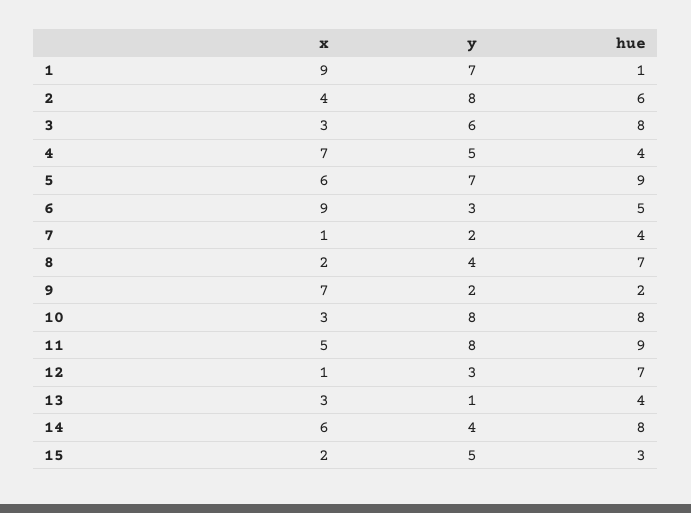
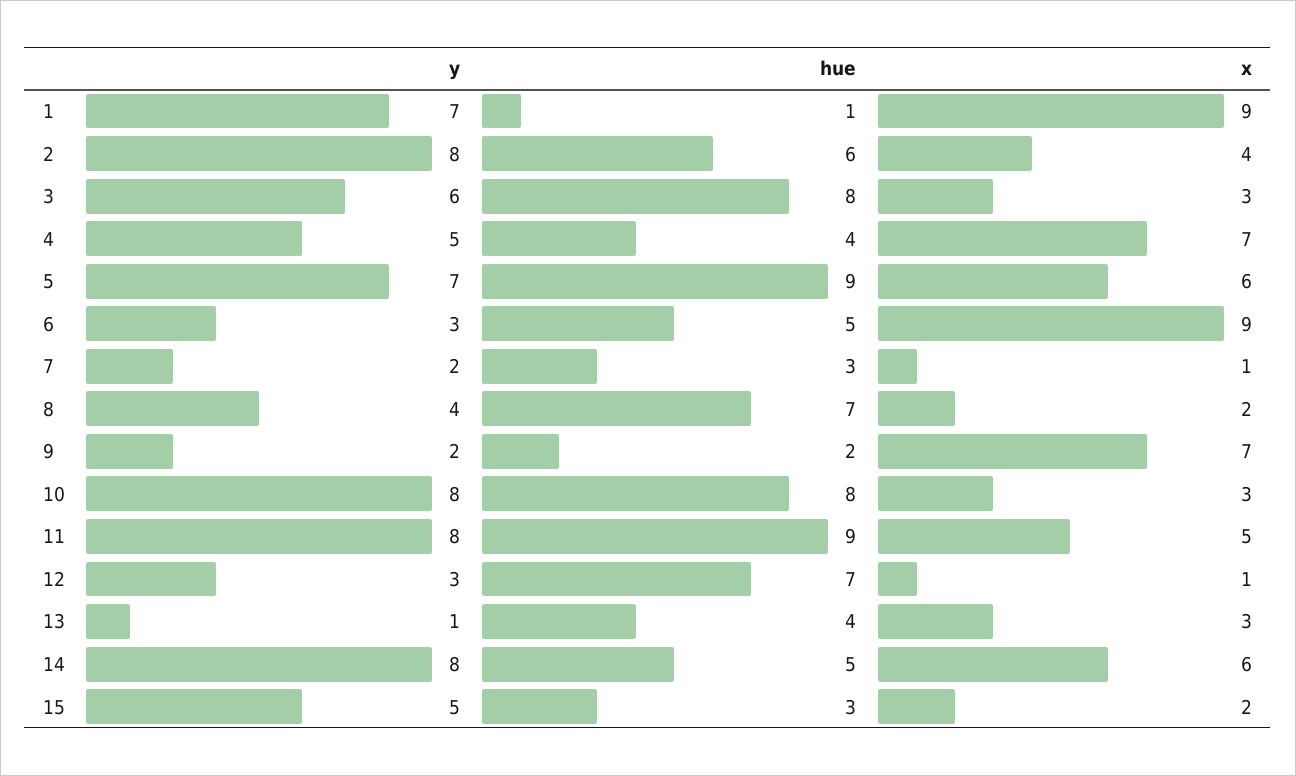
  {
    "x": {
      "1": 9,
      "2": 4,
      "3": 3,
      "4": 7,
      "5": 6,
      "6": 9,
      "7": 1,
      "8": 2,
      "9": 7,
      "10": 3,
      "11": 5,
      "12": 1,
      "13": 3,
      "14": 6,
      "15": 2
    },
    "y": {
      "1": 7,
      "2": 8,
      "3": 6,
      "4": 5,
      "5": 7,
      "6": 3,
      "7": 2,
      "8": 4,
      "9": 2,
      "10": 8,
      "11": 8,
      "12": 3,
      "13": 1,
-     "14": 4,
+     "14": 8,
      "15": 5
    },
    "hue": {
      "1": 1,
      "2": 6,
      "3": 8,
      "4": 4,
      "5": 9,
      "6": 5,
-     "7": 4,
+     "7": 3,
      "8": 7,
      "9": 2,
      "10": 8,
      "11": 9,
      "12": 7,
      "13": 4,
-     "14": 8,
+     "14": 5,
      "15": 3
    }
  }

